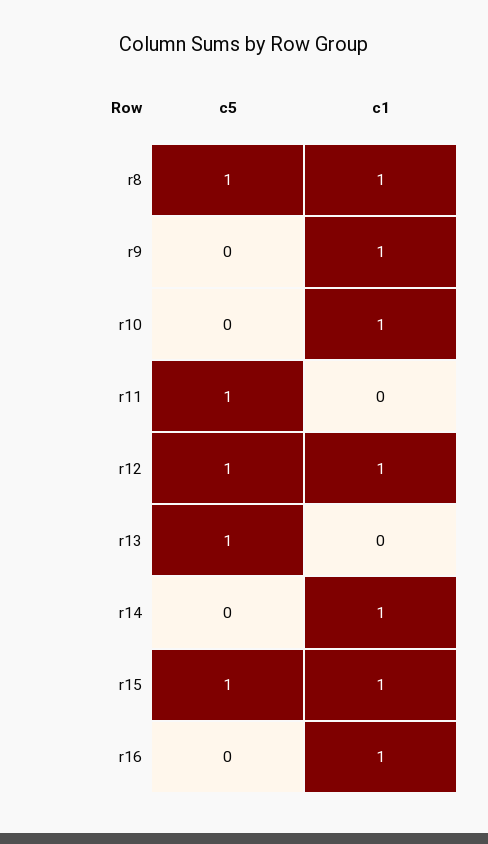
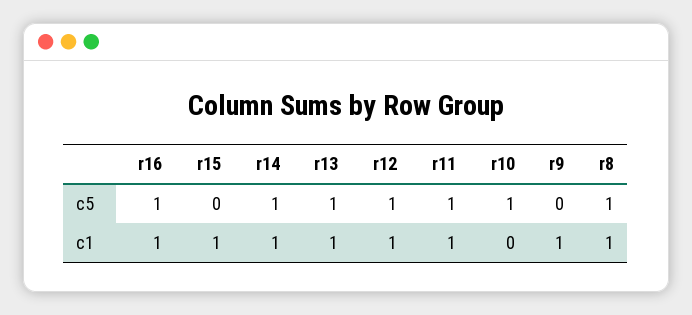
  {
    "c5": {
      "r8": 1,
      "r9": 0,
-     "r10": 0,
+     "r10": 1,
      "r11": 1,
      "r12": 1,
      "r13": 1,
-     "r14": 0,
+     "r14": 1,
-     "r15": 1,
+     "r15": 0,
-     "r16": 0
+     "r16": 1
    },
    "c1": {
      "r8": 1,
      "r9": 1,
-     "r10": 1,
+     "r10": 0,
-     "r11": 0,
+     "r11": 1,
      "r12": 1,
-     "r13": 0,
+     "r13": 1,
      "r14": 1,
      "r15": 1,
      "r16": 1
    }
  }

